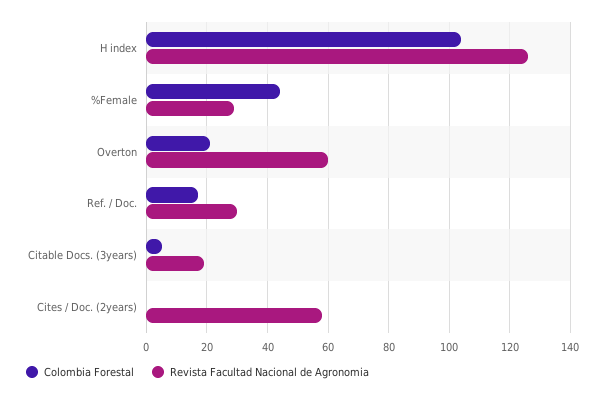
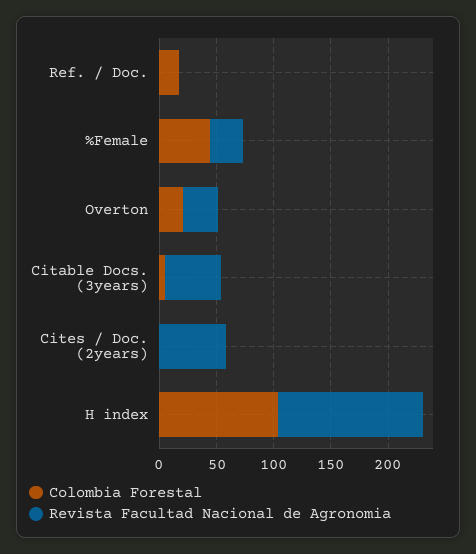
  {
    "Colombia Forestal": {
      "H index": 105,
      "%Female": 45,
      "Overton": 20,
      "Ref. / Doc.": 15,
      "Citable Docs. (3years)": 5,
      "Cites / Doc. (2years)": 0
    },
    "Revista Facultad Nacional de Agronomia": {
      "H index": 125,
      "%Female": 30,
-     "Overton": 60,
+     "Overton": 30,
-     "Ref. / Doc.": 30,
+     "Ref. / Doc.": 0,
-     "Citable Docs. (3years)": 20,
+     "Citable Docs. (3years)": 50,
      "Cites / Doc. (2years)": 60
    }
  }

